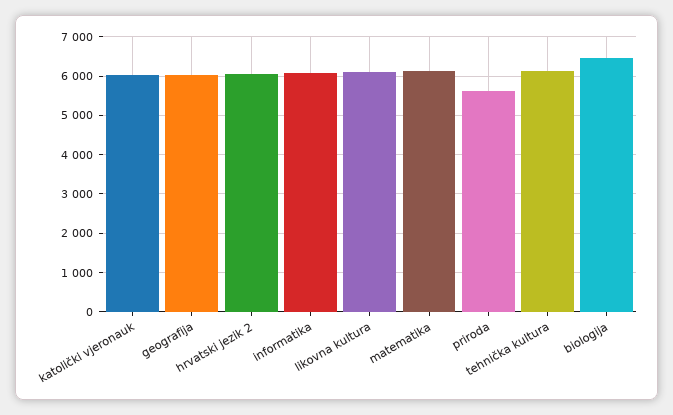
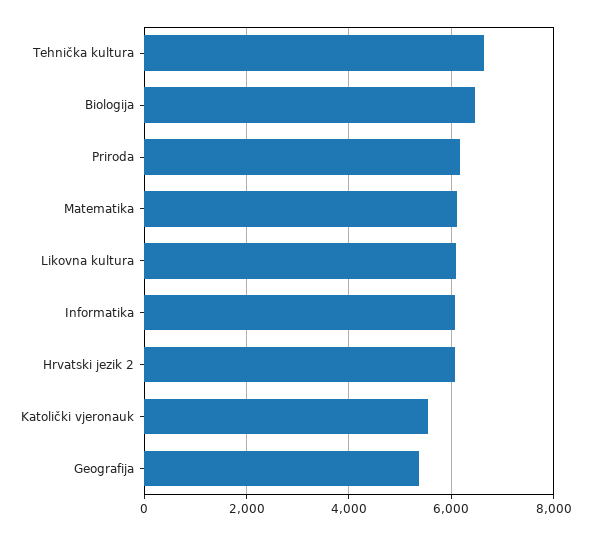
  {
-   "katolički vjeronauk": 6000,
+   "katolički vjeronauk": 5600,
-   "geografija": 6000,
+   "geografija": 5400,
    "hrvatski jezik 2": 6000,
    "informatika": 6000,
    "likovna kultura": 6000,
    "matematika": 6200,
-   "priroda": 5600,
+   "priroda": 6200,
-   "tehnička kultura": 6200,
+   "tehnička kultura": 6600,
    "biologija": 6400
  }

